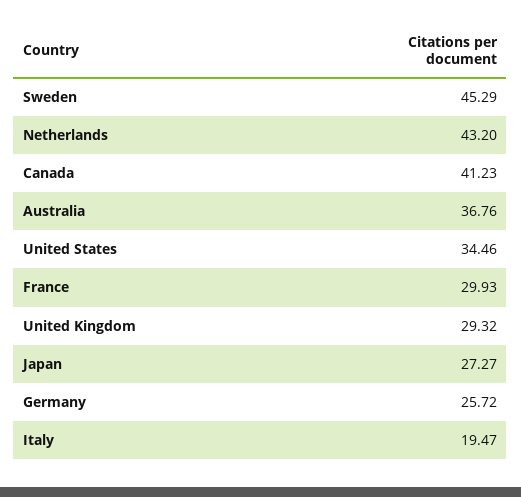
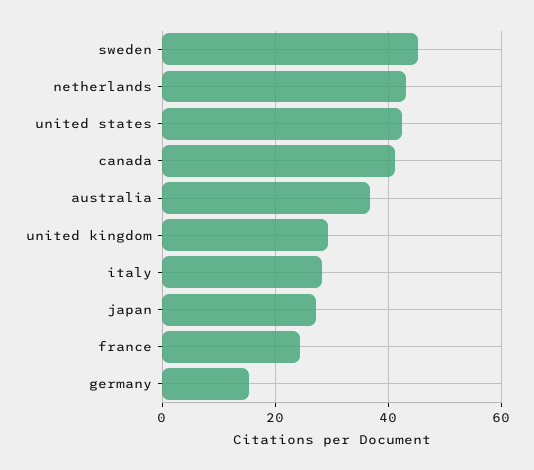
  {
    "Sweden": 45.29,
    "Netherlands": 43.2,
    "Canada": 41.23,
    "Australia": 36.76,
-   "United States": 34.46,
+   "United States": 42,
-   "France": 29.93,
+   "France": 24,
    "United Kingdom": 29.32,
    "Japan": 27.27,
-   "Germany": 25.72,
+   "Germany": 16,
-   "Italy": 19.47
+   "Italy": 28
  }

